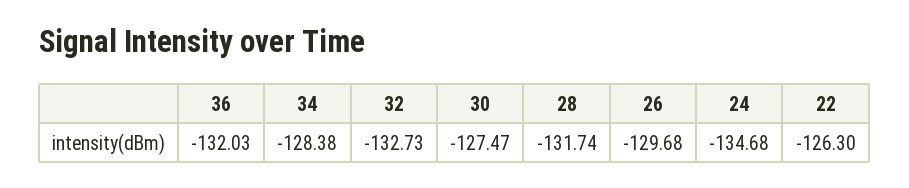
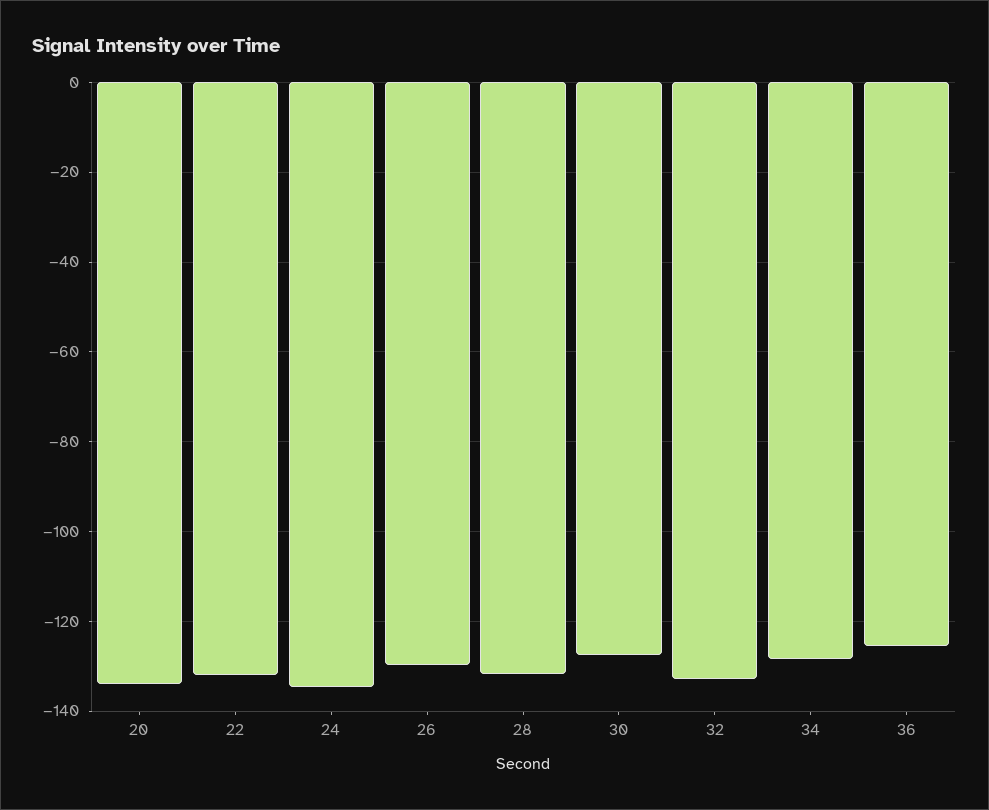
  {
-   "36": -132.03,
+   "36": -126,
    "34": -128.38,
    "32": -132.73,
    "30": -127.47,
    "28": -131.74,
    "26": -129.68,
    "24": -134.68,
-   "22": -126.3
+   "22": -132,
+   "20": -134
  }

